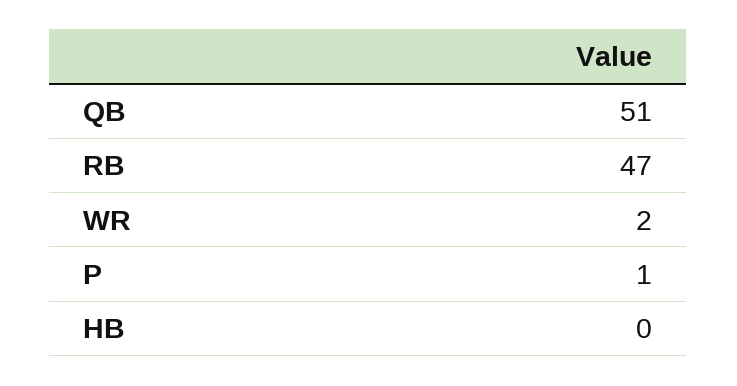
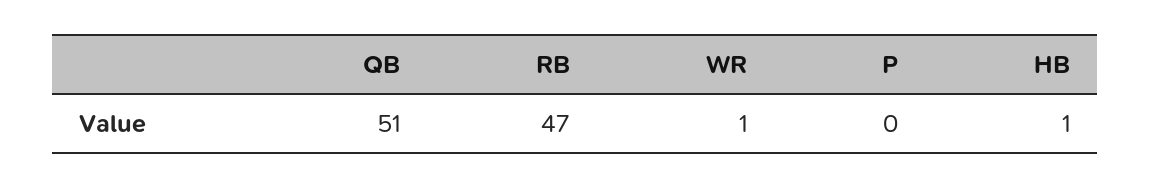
  {
    "QB": 51,
    "RB": 47,
-   "WR": 2,
+   "WR": 1,
-   "P": 1,
+   "P": 0,
-   "HB": 0
+   "HB": 1
  }

